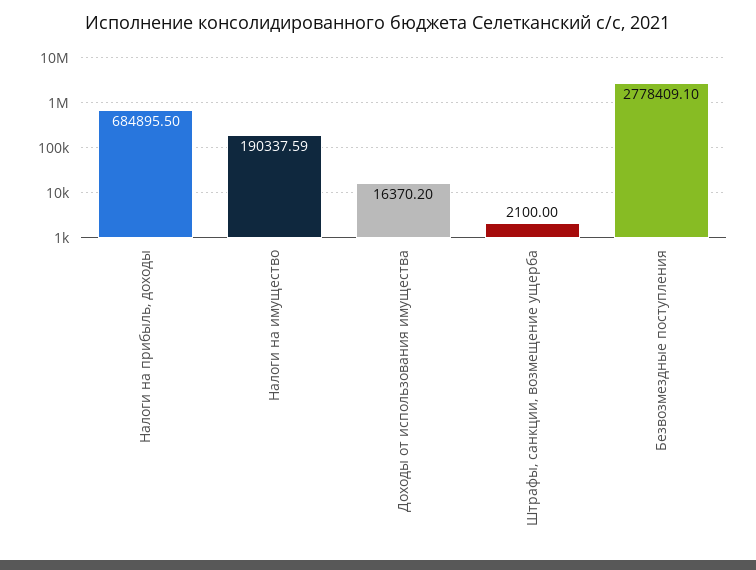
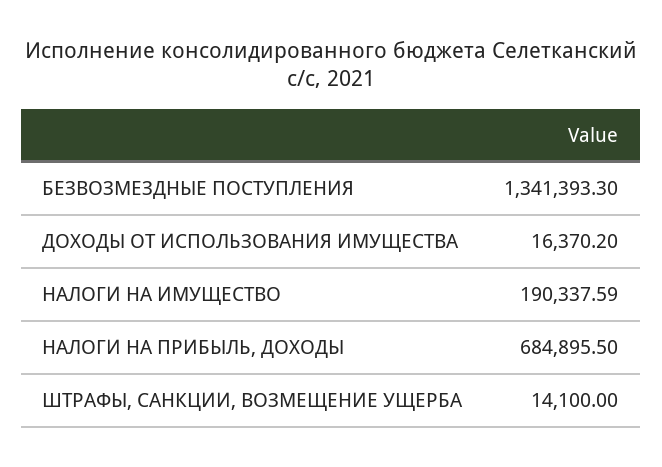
  {
    "Налоги на прибыль, доходы": 684895.5,
    "Налоги на имущество": 190337.59,
    "Доходы от использования имущества": 16370.2,
-   "Штрафы, санкции, возмещение ущерба": 2100,
+   "Штрафы, санкции, возмещение ущерба": 14100,
-   "Безвозмездные поступления": 2778409.1
+   "Безвозмездные поступления": 1341393.3
  }

